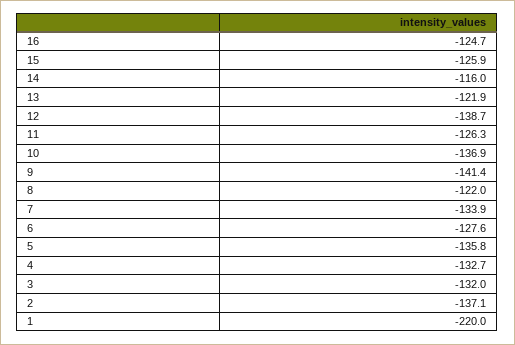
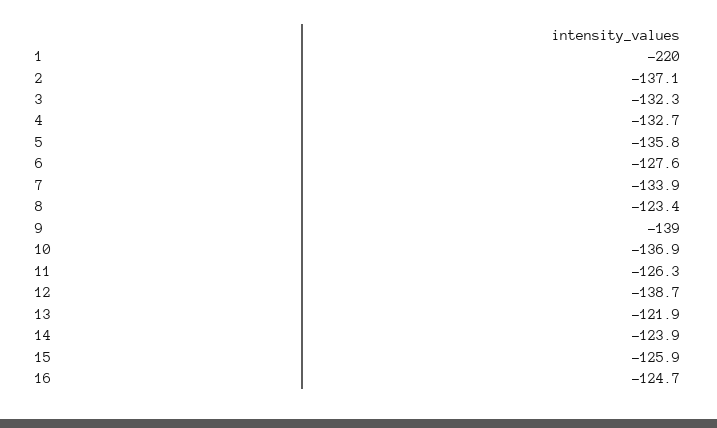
  {
    "16": -124.7,
    "15": -125.9,
-   "14": -116,
+   "14": -123.9,
    "13": -121.9,
    "12": -138.7,
    "11": -126.3,
    "10": -136.9,
-   "9": -141.4,
+   "9": -139,
-   "8": -122,
+   "8": -123.4,
    "7": -133.9,
    "6": -127.6,
    "5": -135.8,
    "4": -132.7,
-   "3": -132,
+   "3": -132.3,
    "2": -137.1,
    "1": -220
  }

